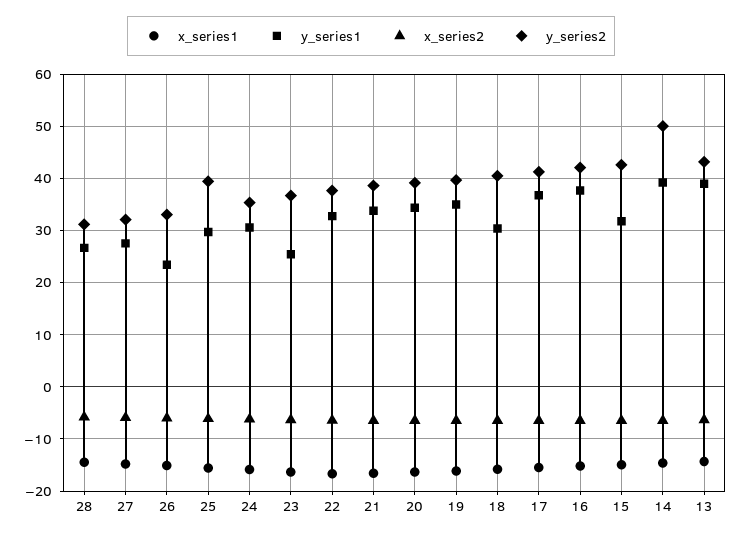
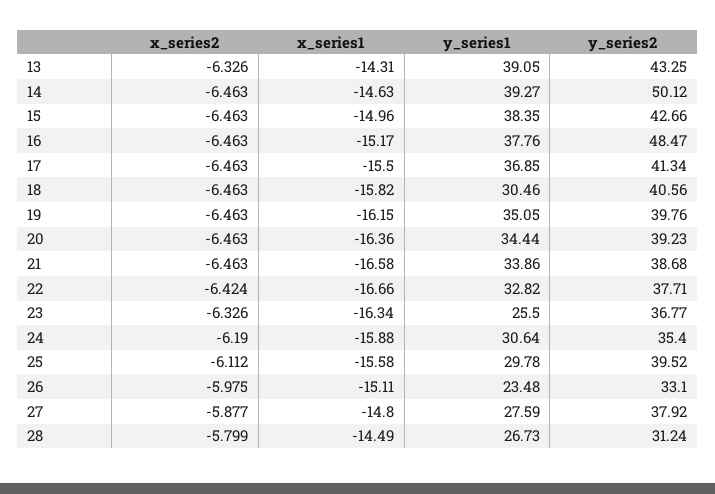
  {
    "x_series1": {
      "28": -14.49,
      "27": -14.8,
      "26": -15.11,
      "25": -15.58,
      "24": -15.88,
      "23": -16.34,
      "22": -16.66,
      "21": -16.58,
      "20": -16.36,
      "19": -16.15,
      "18": -15.82,
      "17": -15.5,
      "16": -15.17,
      "15": -14.96,
      "14": -14.63,
      "13": -14.31
    },
    "y_series1": {
      "28": 26.73,
      "27": 27.59,
      "26": 23.48,
      "25": 29.78,
      "24": 30.64,
      "23": 25.5,
      "22": 32.82,
      "21": 33.86,
      "20": 34.44,
      "19": 35.05,
      "18": 30.46,
      "17": 36.85,
      "16": 37.76,
-     "15": 32,
+     "15": 38.35,
      "14": 39.27,
      "13": 39.05
    },
    "x_series2": {
      "28": -5.799,
      "27": -5.877,
      "26": -5.975,
      "25": -6.112,
      "24": -6.19,
      "23": -6.326,
      "22": -6.424,
      "21": -6.463,
      "20": -6.463,
      "19": -6.463,
      "18": -6.463,
      "17": -6.463,
      "16": -6.463,
      "15": -6.463,
      "14": -6.463,
      "13": -6.326
    },
    "y_series2": {
      "28": 31.24,
-     "27": 32,
+     "27": 37.92,
      "26": 33.1,
      "25": 39.52,
      "24": 35.4,
      "23": 36.77,
      "22": 37.71,
      "21": 38.68,
      "20": 39.23,
      "19": 39.76,
      "18": 40.56,
      "17": 41.34,
-     "16": 42,
+     "16": 48.47,
      "15": 42.66,
      "14": 50.12,
      "13": 43.25
    }
  }

